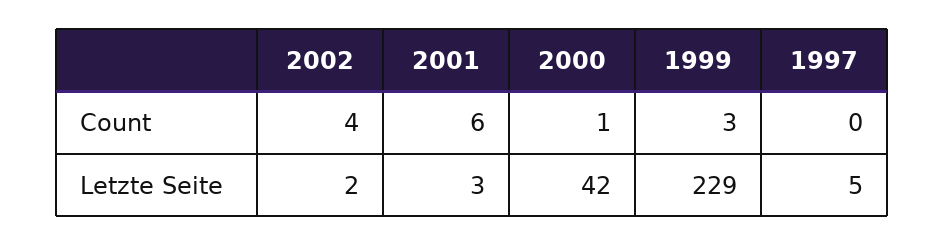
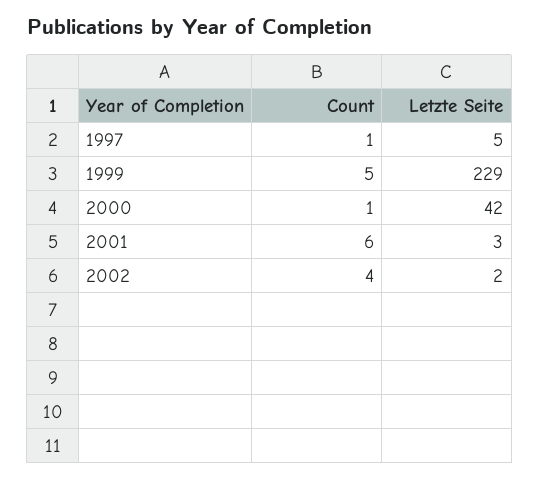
  {
    "2002": {
      "Count": 4,
      "Letzte Seite": 2
    },
    "2001": {
      "Count": 6,
      "Letzte Seite": 3
    },
    "2000": {
      "Count": 1,
      "Letzte Seite": 42
    },
    "1999": {
-     "Count": 3,
+     "Count": 5,
      "Letzte Seite": 229
    },
    "1997": {
-     "Count": 0,
+     "Count": 1,
      "Letzte Seite": 5
    }
  }

